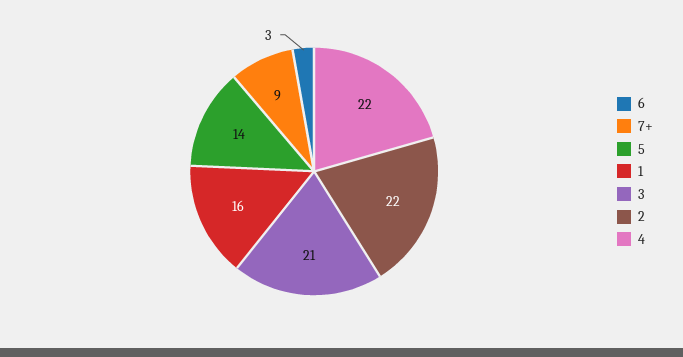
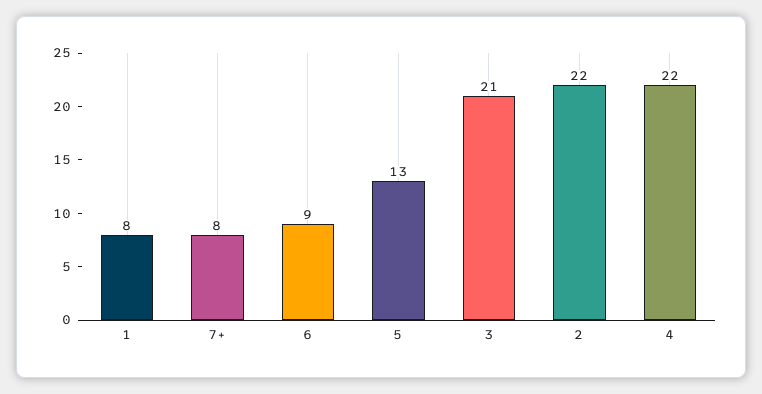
  {
-   "6": 3,
+   "6": 9,
-   "7+": 9,
+   "7+": 8,
-   "5": 14,
+   "5": 13,
-   "1": 16,
+   "1": 8,
    "3": 21,
    "2": 22,
    "4": 22
  }

